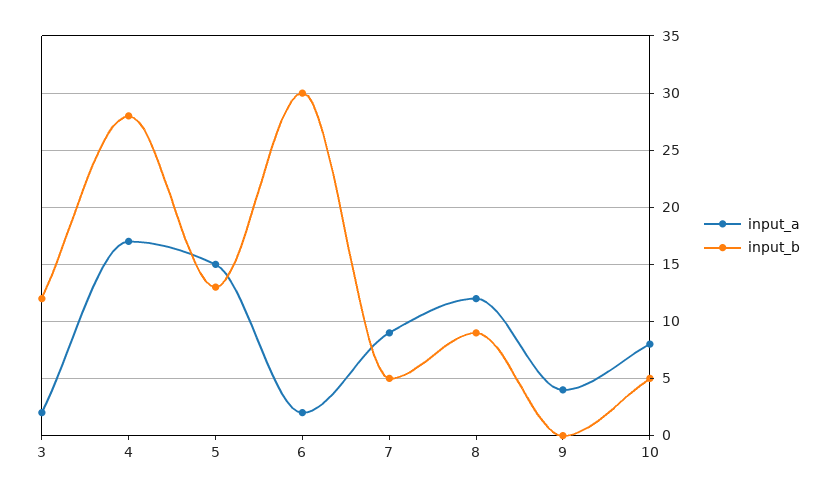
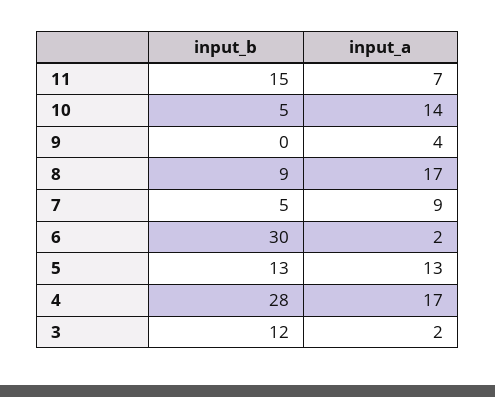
  {
    "input_a": {
      "3": 2,
      "4": 17,
-     "5": 15,
+     "5": 13,
      "6": 2,
      "7": 9,
-     "8": 12,
+     "8": 17,
      "9": 4,
-     "10": 8
+     "10": 14,
+     "11": 7
    },
    "input_b": {
      "3": 12,
      "4": 28,
      "5": 13,
      "6": 30,
      "7": 5,
      "8": 9,
      "9": 0,
-     "10": 5
+     "10": 5,
+     "11": 15
    }
  }

